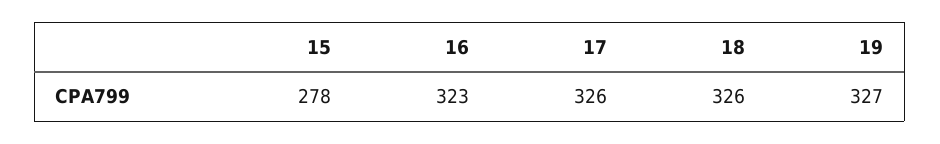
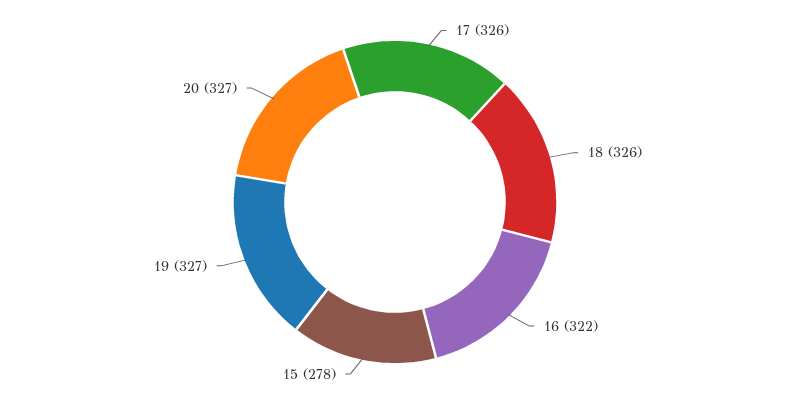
  {
    "15": 278,
-   "16": 323,
+   "16": 322,
    "17": 326,
    "18": 326,
-   "19": 327
+   "19": 327,
+   "20": 327
  }

